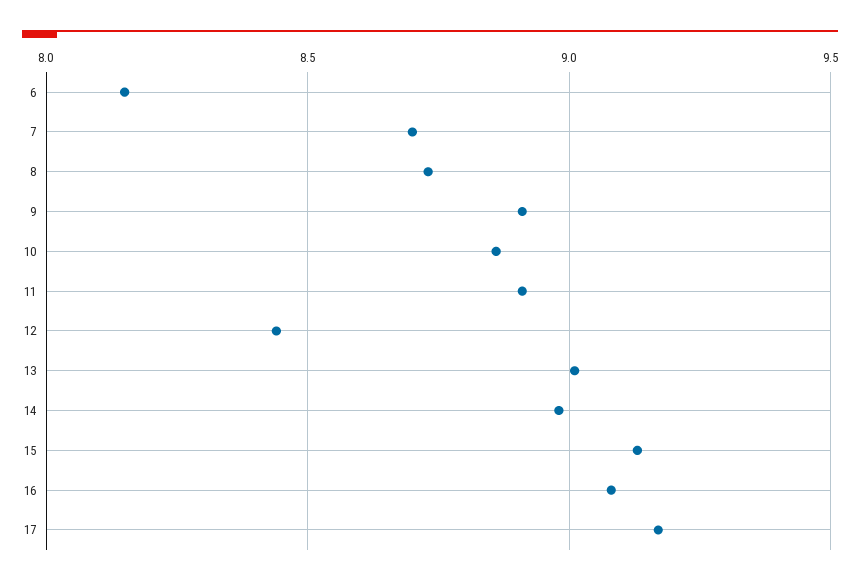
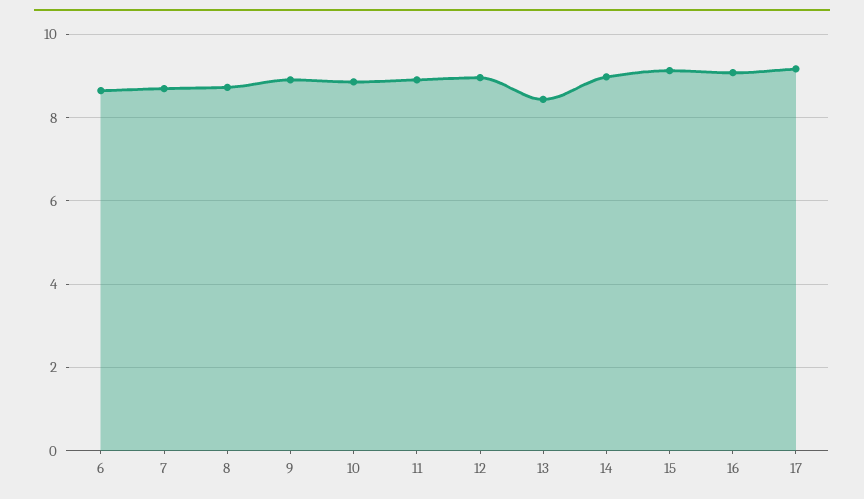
  {
-   "6": 8.15,
+   "6": 8.6,
    "7": 8.7,
    "8": 8.75,
    "9": 8.9,
    "10": 8.85,
    "11": 8.9,
-   "12": 8.45,
+   "12": 9,
-   "13": 9,
+   "13": 8.4,
    "14": 9,
    "15": 9.15,
    "16": 9.1,
    "17": 9.15
  }

